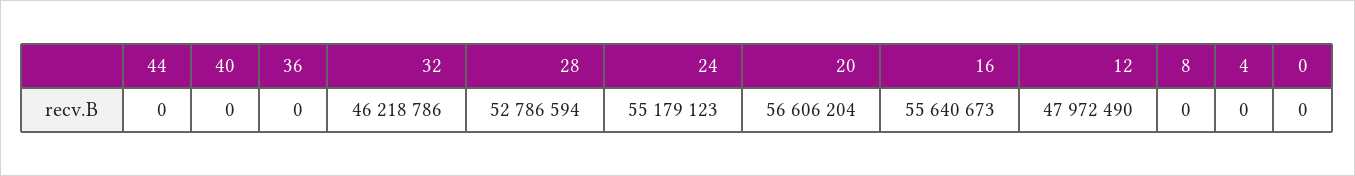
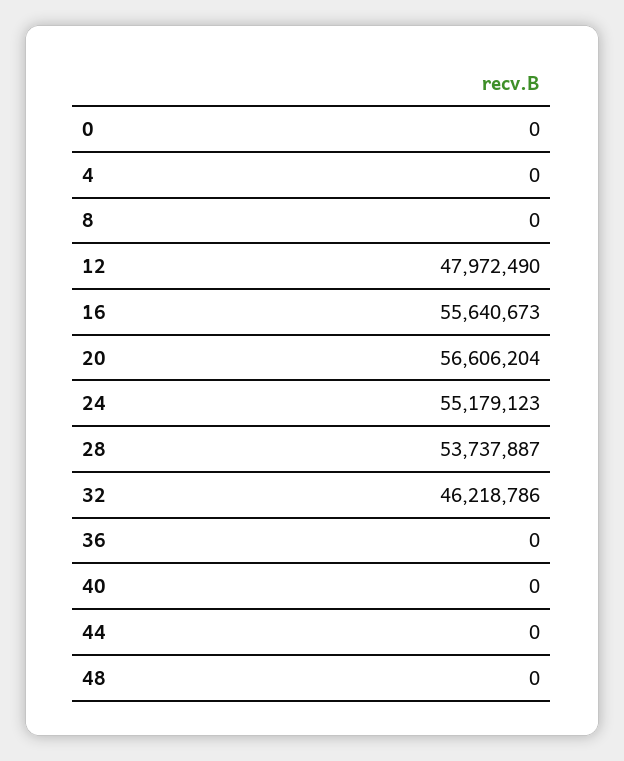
  {
    "44": 0,
    "40": 0,
    "36": 0,
    "32": 46218786,
-   "28": 52786594,
+   "28": 53737887,
    "24": 55179123,
    "20": 56606204,
    "16": 55640673,
    "12": 47972490,
    "8": 0,
    "4": 0,
-   "0": 0
+   "0": 0,
+   "48": 0
  }

